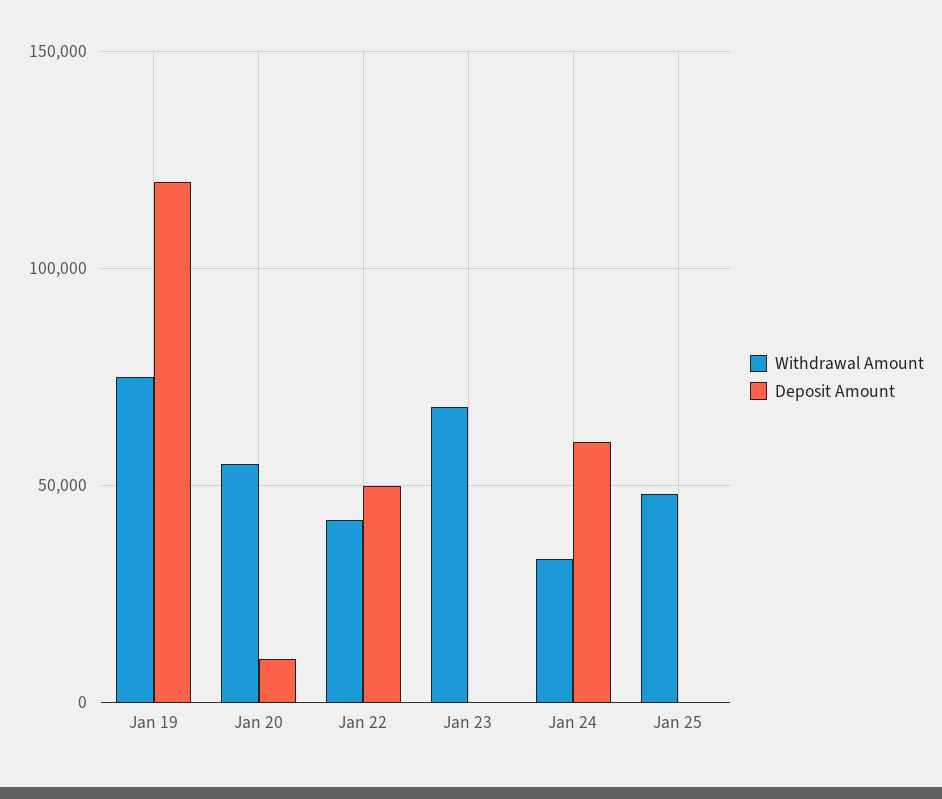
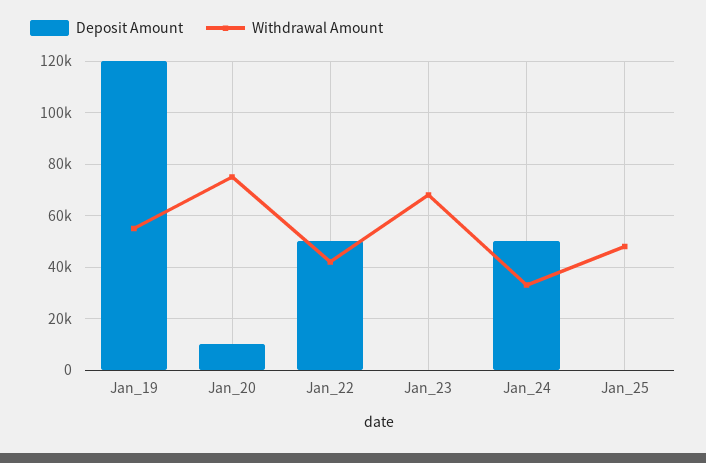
  {
    "Withdrawal Amount": {
-     "Jan 19": 75000,
+     "Jan 19": 55000,
-     "Jan 20": 55000,
+     "Jan 20": 75000,
      "Jan 22": 42500,
      "Jan 23": 67500,
      "Jan 24": 32500,
      "Jan 25": 47500
    },
    "Deposit Amount": {
      "Jan 19": 120000,
      "Jan 20": 10000,
      "Jan 22": 50000,
      "Jan 23": 0,
-     "Jan 24": 60000,
+     "Jan 24": 50000,
      "Jan 25": 0
    }
  }

